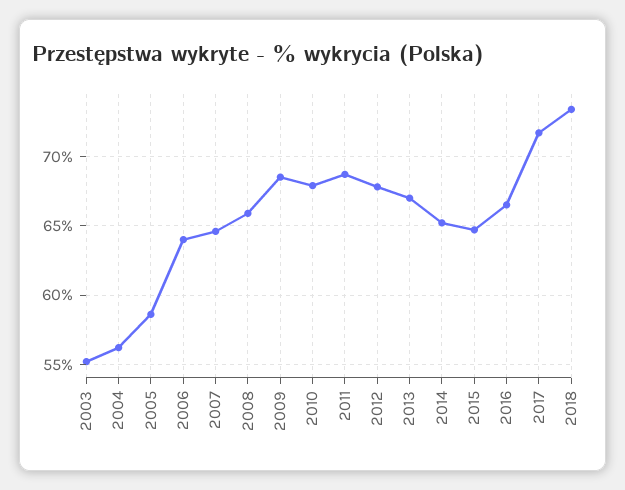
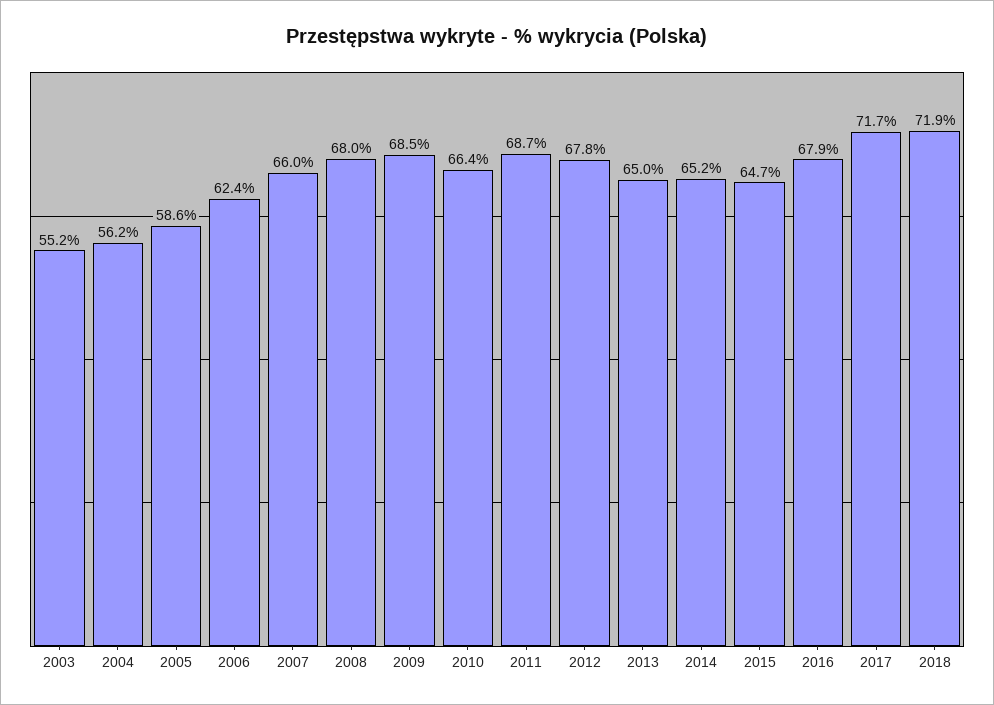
  {
    "2003": 55.2,
    "2004": 56.2,
    "2005": 58.6,
-   "2006": 64,
+   "2006": 62.4,
-   "2007": 64.5,
+   "2007": 66,
-   "2008": 66,
+   "2008": 68,
    "2009": 68.5,
-   "2010": 68,
+   "2010": 66.4,
    "2011": 68.7,
    "2012": 67.8,
-   "2013": 67,
+   "2013": 65,
    "2014": 65.2,
    "2015": 64.7,
-   "2016": 66.5,
+   "2016": 67.9,
    "2017": 71.7,
-   "2018": 73.5
+   "2018": 71.9
  }

